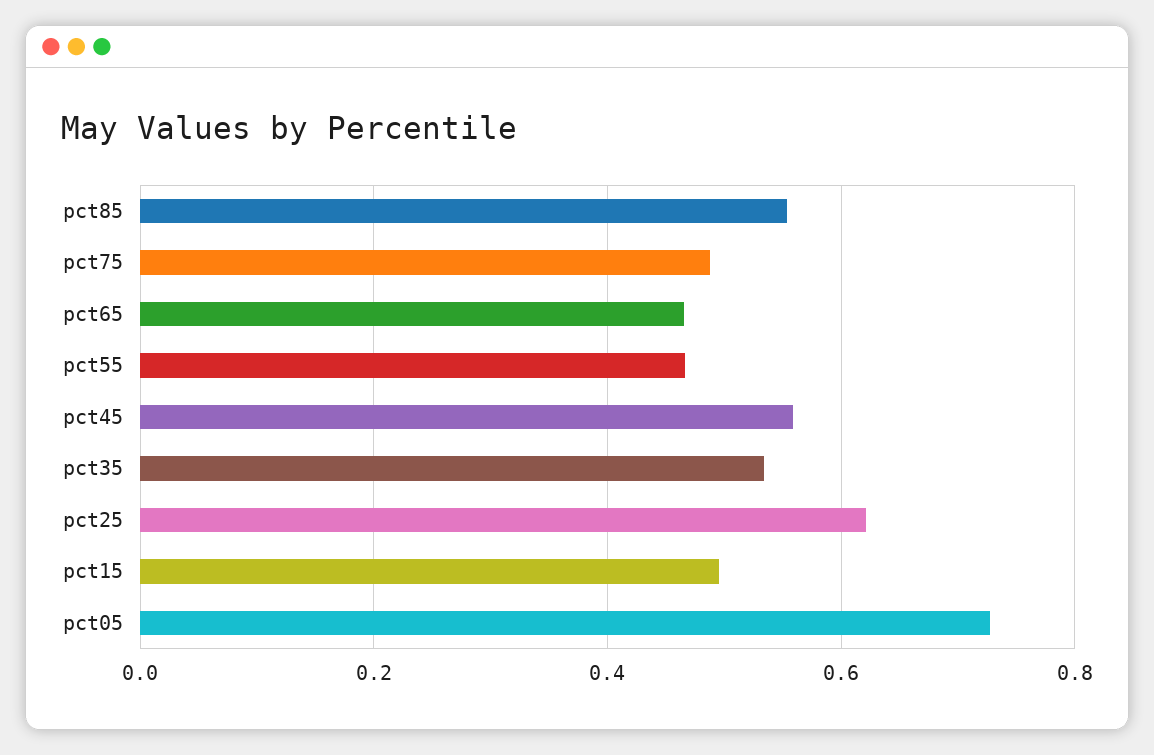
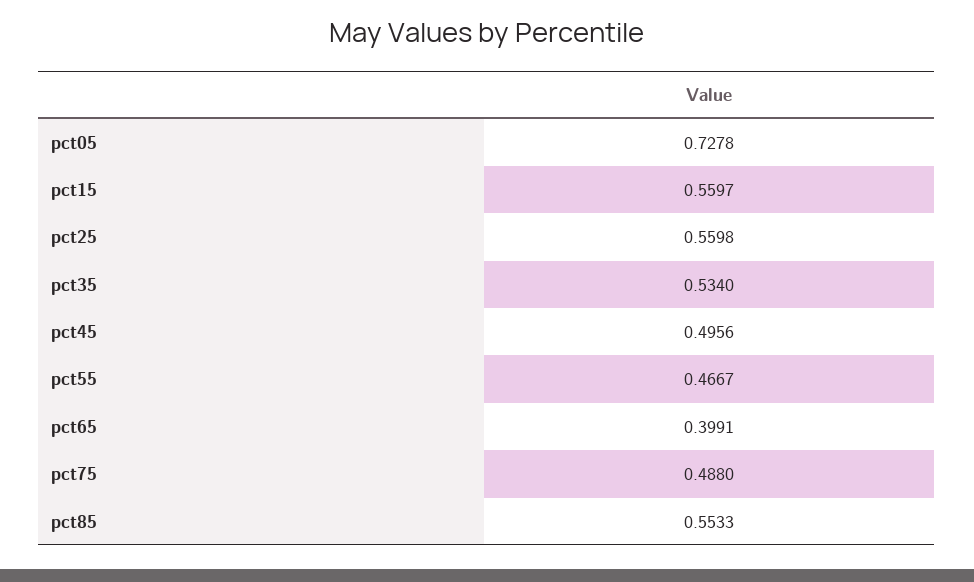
  {
    "pct85": 0.5533,
    "pct75": 0.488,
-   "pct65": 0.46,
+   "pct65": 0.3991,
    "pct55": 0.4667,
-   "pct45": 0.56,
+   "pct45": 0.4956,
    "pct35": 0.534,
-   "pct25": 0.62,
+   "pct25": 0.5598,
-   "pct15": 0.5,
+   "pct15": 0.5597,
    "pct05": 0.7278
  }

